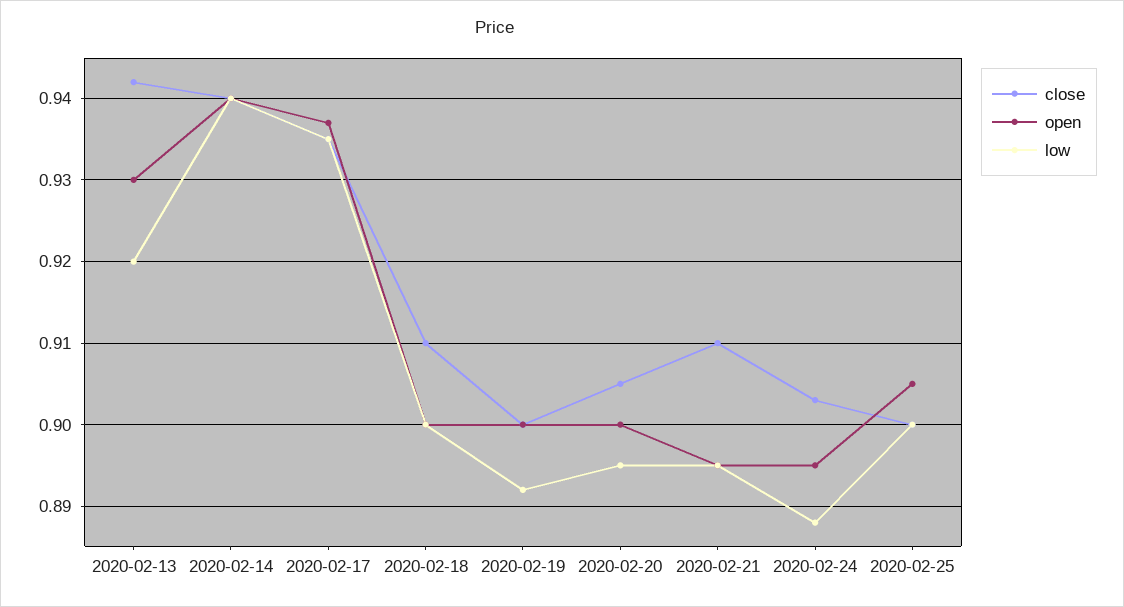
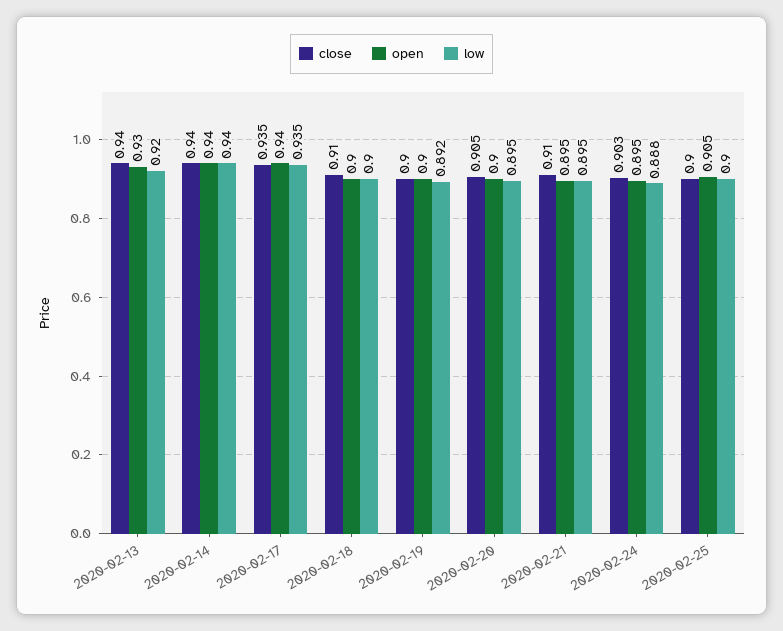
  {
    "close": {
-     "2020-02-13": 0.942,
+     "2020-02-13": 0.94,
      "2020-02-14": 0.94,
      "2020-02-17": 0.935,
      "2020-02-18": 0.91,
      "2020-02-19": 0.9,
      "2020-02-20": 0.905,
      "2020-02-21": 0.91,
      "2020-02-24": 0.903,
      "2020-02-25": 0.9
    },
    "open": {
      "2020-02-13": 0.93,
      "2020-02-14": 0.94,
-     "2020-02-17": 0.937,
+     "2020-02-17": 0.94,
      "2020-02-18": 0.9,
      "2020-02-19": 0.9,
      "2020-02-20": 0.9,
      "2020-02-21": 0.895,
      "2020-02-24": 0.895,
      "2020-02-25": 0.905
    },
    "low": {
      "2020-02-13": 0.92,
      "2020-02-14": 0.94,
      "2020-02-17": 0.935,
      "2020-02-18": 0.9,
      "2020-02-19": 0.892,
      "2020-02-20": 0.895,
      "2020-02-21": 0.895,
      "2020-02-24": 0.888,
      "2020-02-25": 0.9
    }
  }

